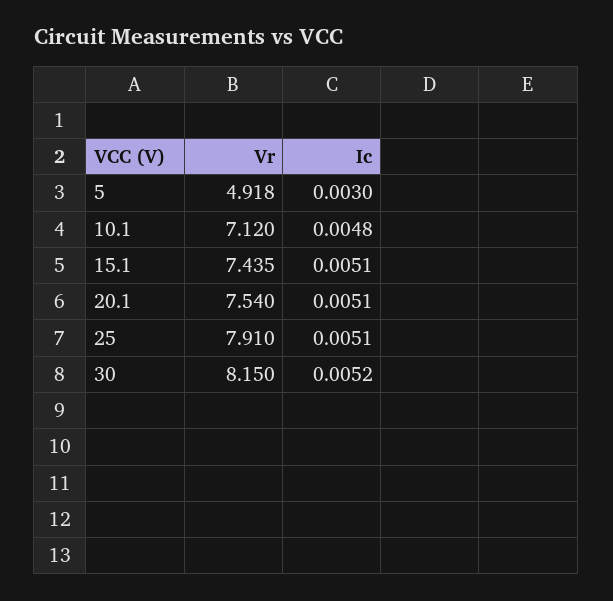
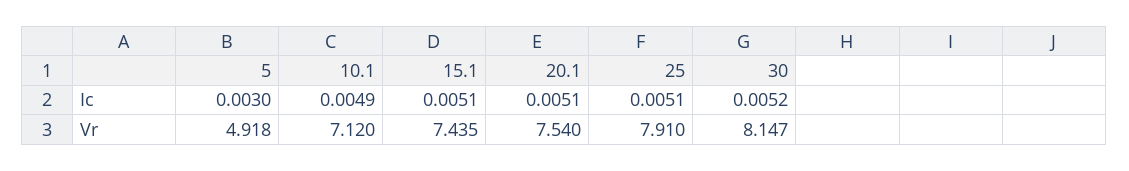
  {
    "Vr": {
      "5": 4.918,
      "10.1": 7.12,
      "15.1": 7.435,
      "20.1": 7.54,
      "25": 7.91,
-     "30": 8.15
+     "30": 8.147
    },
    "Ic": {
      "5": 0.003,
-     "10.1": 0.0048,
+     "10.1": 0.0049,
      "15.1": 0.0051,
      "20.1": 0.0051,
      "25": 0.0051,
      "30": 0.0052
    }
  }

